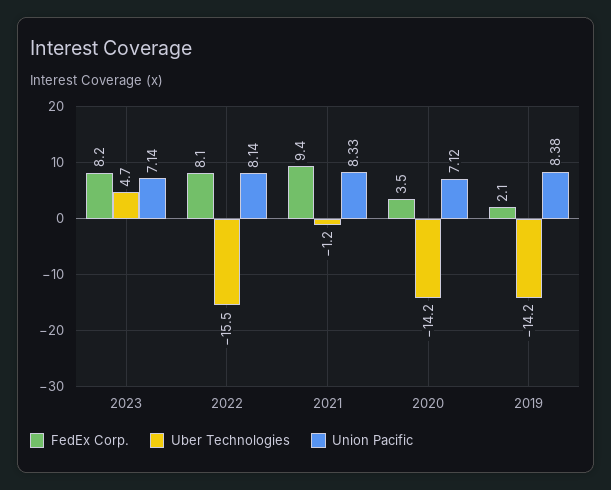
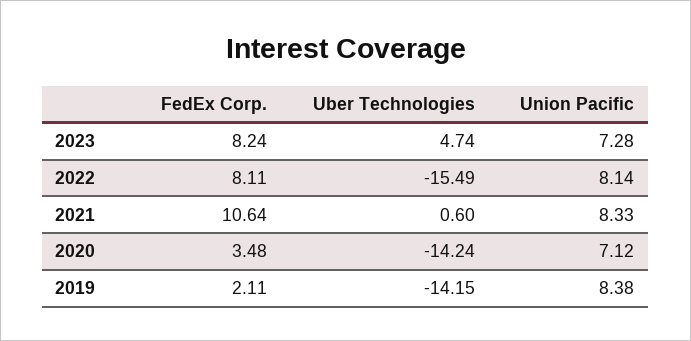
  {
    "FedEx Corp.": {
      "2023": 8.24,
      "2022": 8.11,
-     "2021": 9.4,
+     "2021": 10.64,
      "2020": 3.48,
      "2019": 2.11
    },
    "Uber Technologies": {
      "2023": 4.74,
      "2022": -15.49,
-     "2021": -1.2,
+     "2021": 0.6,
      "2020": -14.24,
      "2019": -14.15
    },
    "Union Pacific": {
-     "2023": 7.14,
+     "2023": 7.28,
      "2022": 8.14,
      "2021": 8.33,
      "2020": 7.12,
      "2019": 8.38
    }
  }

